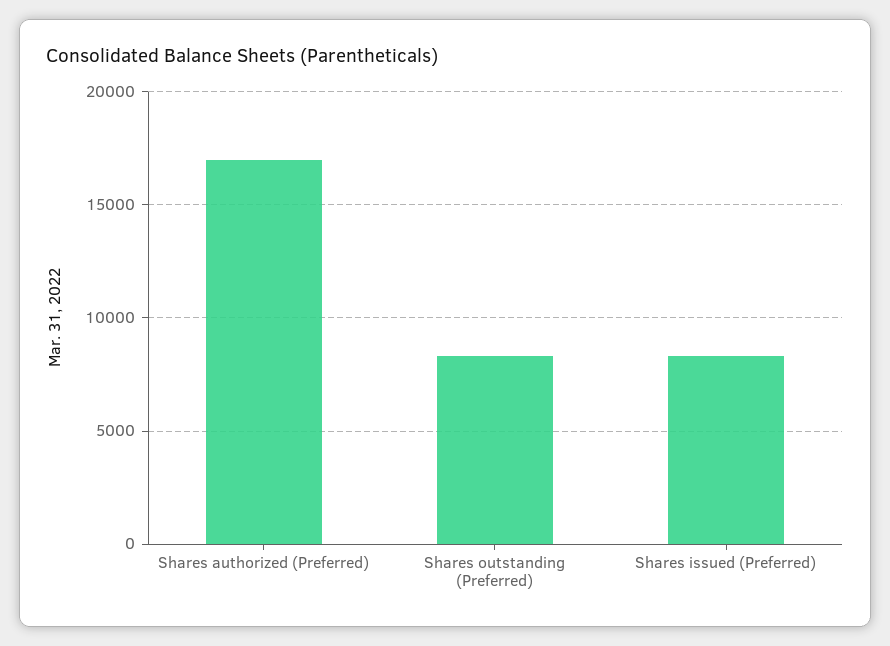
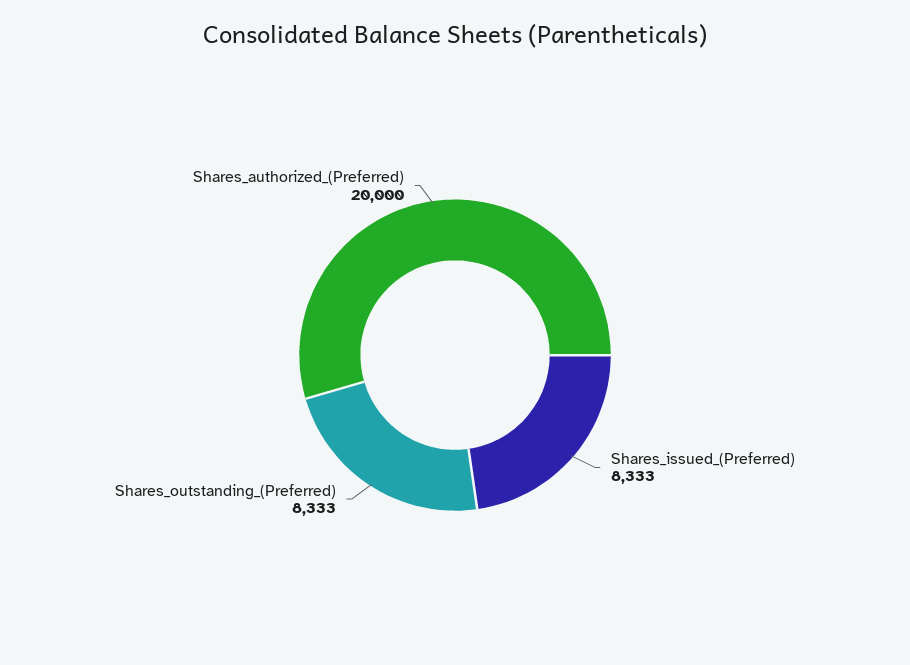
  {
-   "Shares authorized (Preferred)": 17000,
+   "Shares authorized (Preferred)": 20000,
    "Shares outstanding (Preferred)": 8333,
    "Shares issued (Preferred)": 8333
  }

